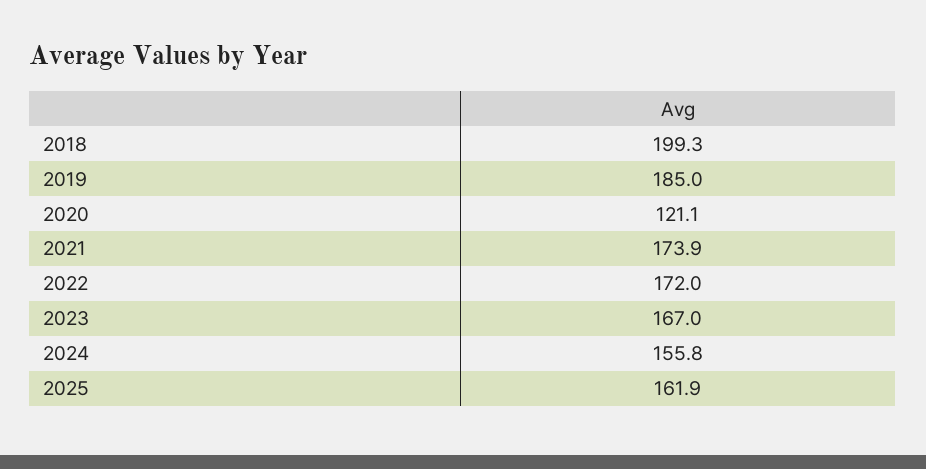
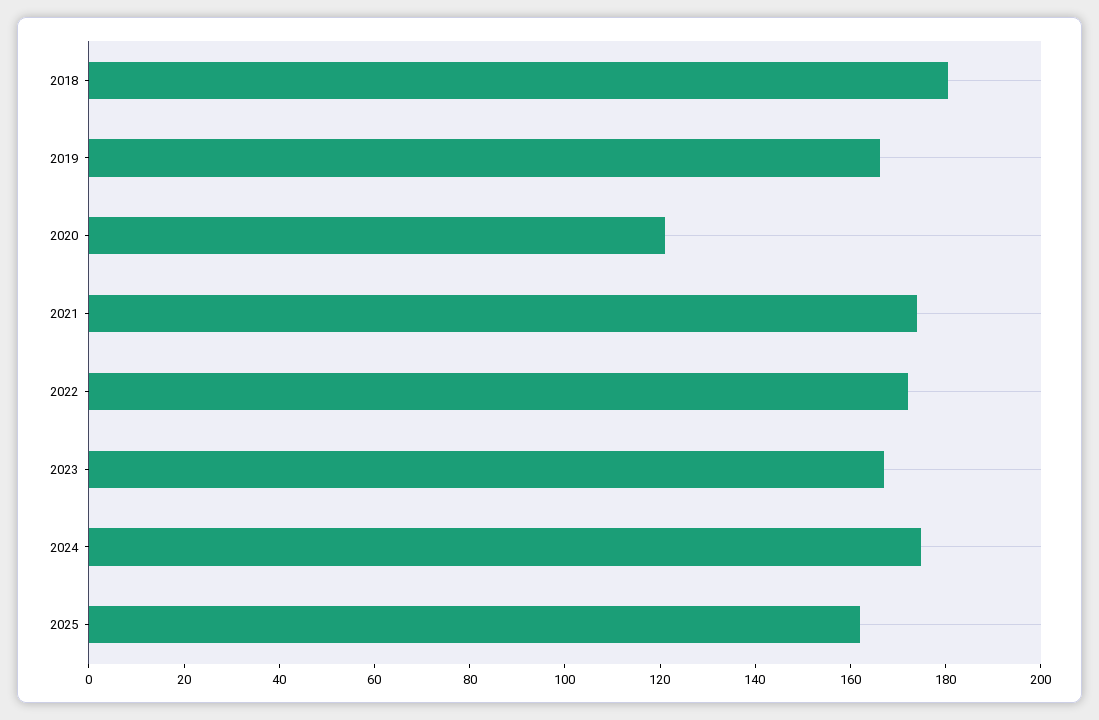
  {
-   "2018": 199.3,
+   "2018": 180,
-   "2019": 185,
+   "2019": 165,
    "2020": 121.1,
    "2021": 173.9,
    "2022": 172,
    "2023": 167,
-   "2024": 155.8,
+   "2024": 175,
    "2025": 161.9
  }

